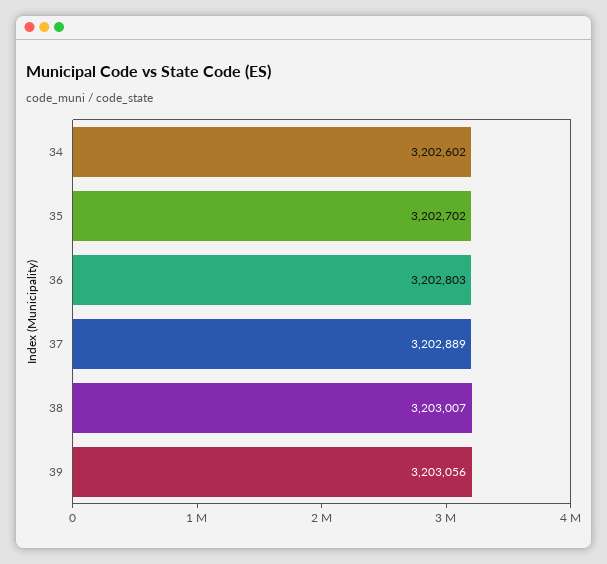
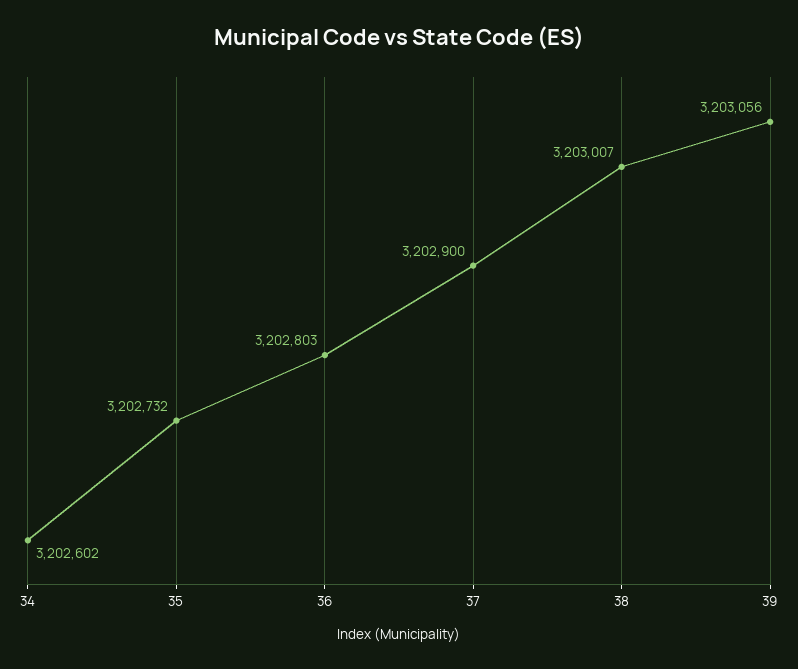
  {
    "34": 3202602,
-   "35": 3202702,
+   "35": 3202732,
    "36": 3202803,
-   "37": 3202889,
+   "37": 3202900,
    "38": 3203007,
    "39": 3203056
  }

